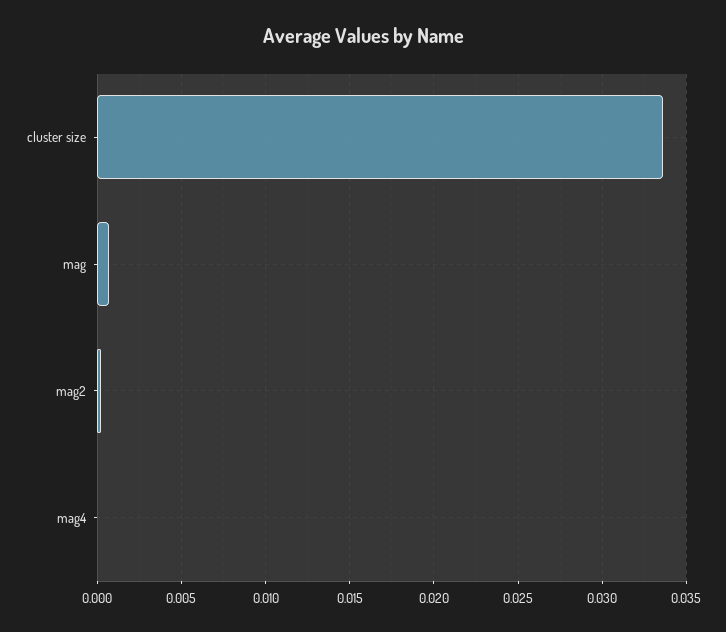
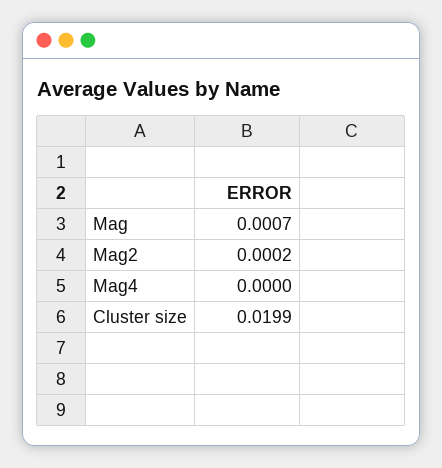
  {
-   "cluster size": 0.0335,
+   "cluster size": 0.0199,
    "mag": 0.0007,
    "mag2": 0.0002,
    "mag4": 0
  }

